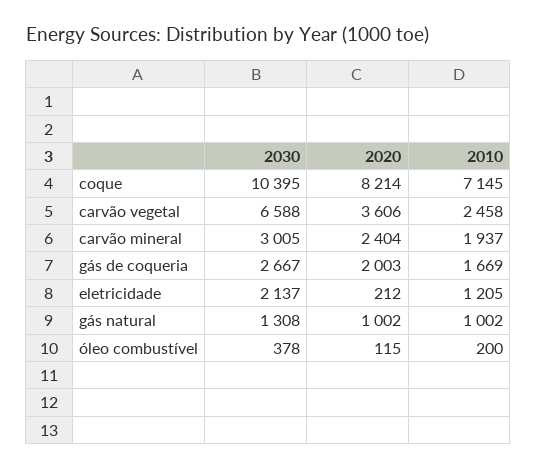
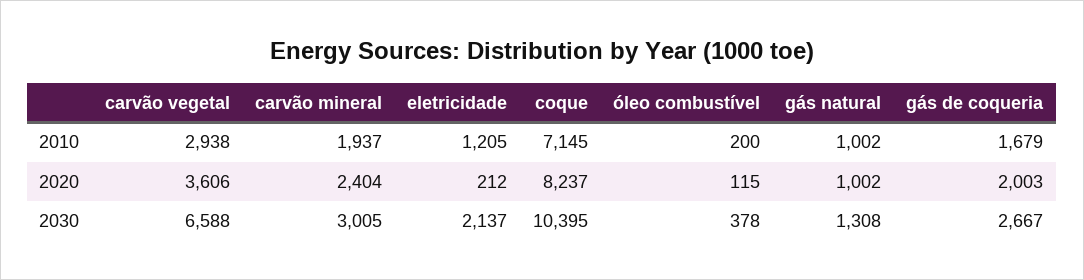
  {
    "2030": {
      "coque": 10395,
      "carvão vegetal": 6588,
      "carvão mineral": 3005,
      "gás de coqueria": 2667,
      "eletricidade": 2137,
      "gás natural": 1308,
      "óleo combustível": 378
    },
    "2020": {
-     "coque": 8214,
+     "coque": 8237,
      "carvão vegetal": 3606,
      "carvão mineral": 2404,
      "gás de coqueria": 2003,
      "eletricidade": 212,
      "gás natural": 1002,
      "óleo combustível": 115
    },
    "2010": {
      "coque": 7145,
-     "carvão vegetal": 2458,
+     "carvão vegetal": 2938,
      "carvão mineral": 1937,
-     "gás de coqueria": 1669,
+     "gás de coqueria": 1679,
      "eletricidade": 1205,
      "gás natural": 1002,
      "óleo combustível": 200
    }
  }

